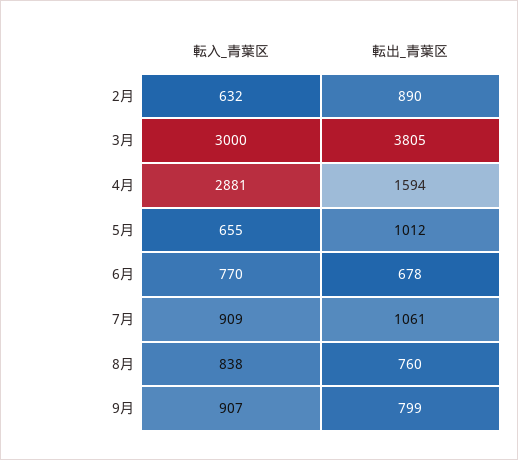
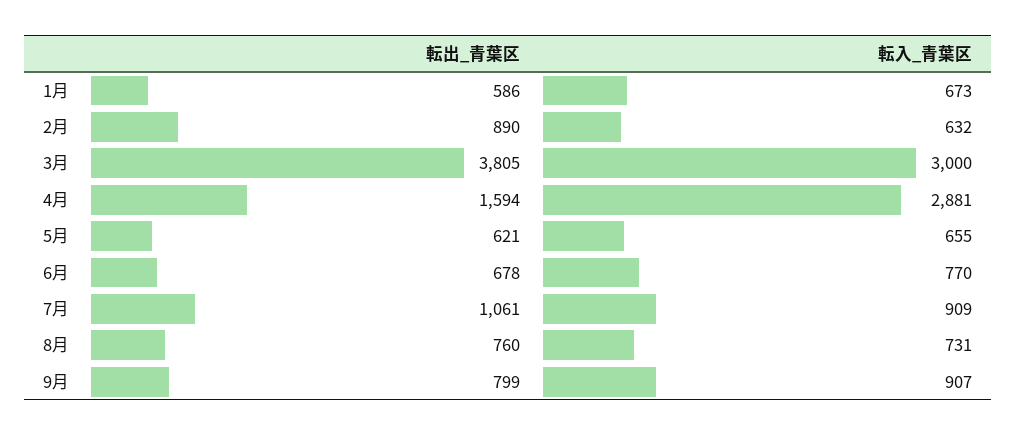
  {
    "転入_青葉区": {
      "2月": 632,
      "3月": 3000,
      "4月": 2881,
      "5月": 655,
      "6月": 770,
      "7月": 909,
-     "8月": 838,
+     "8月": 731,
-     "9月": 907
+     "9月": 907,
+     "1月": 673
    },
    "転出_青葉区": {
      "2月": 890,
      "3月": 3805,
      "4月": 1594,
-     "5月": 1012,
+     "5月": 621,
      "6月": 678,
      "7月": 1061,
      "8月": 760,
-     "9月": 799
+     "9月": 799,
+     "1月": 586
    }
  }

